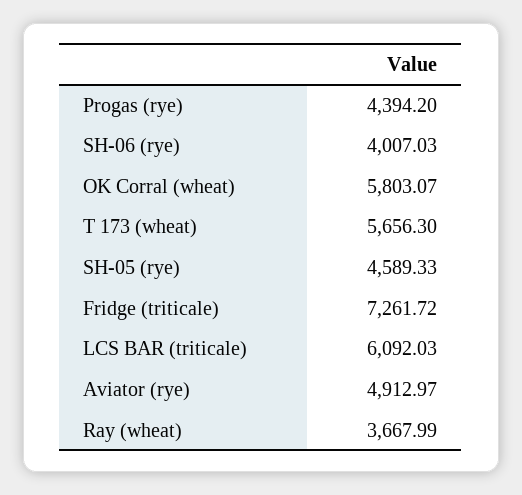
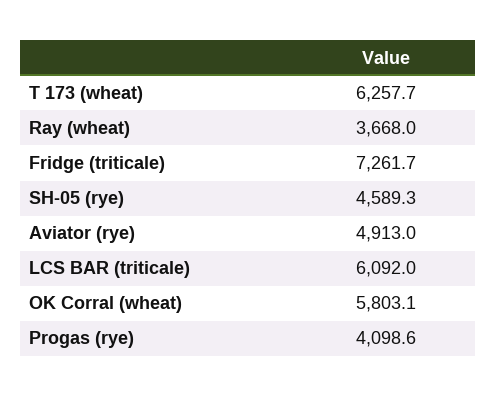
  {
-   "Progas (rye)": 4394.2,
+   "Progas (rye)": 4098.6,
-   "SH-06 (rye)": 4007.03,
    "OK Corral (wheat)": 5803.07,
-   "T 173 (wheat)": 5656.3,
+   "T 173 (wheat)": 6257.7,
    "SH-05 (rye)": 4589.33,
    "Fridge (triticale)": 7261.72,
    "LCS BAR (triticale)": 6092.03,
    "Aviator (rye)": 4912.97,
    "Ray (wheat)": 3667.99
  }

